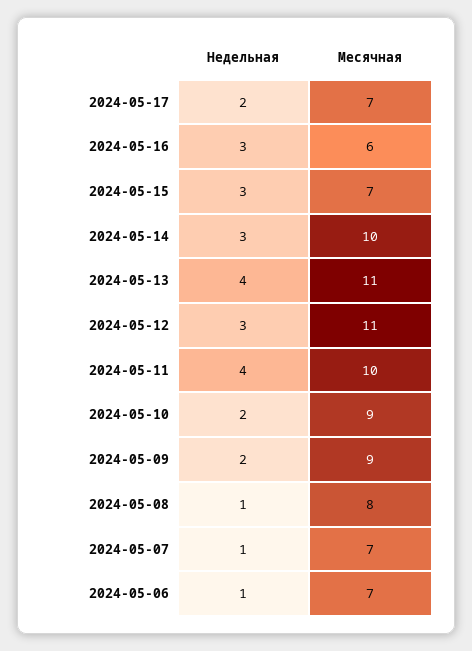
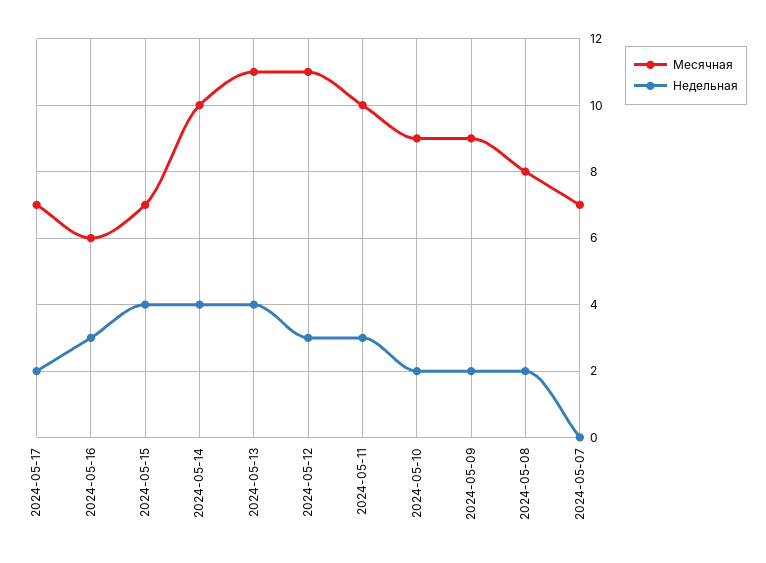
  {
    "Недельная": {
      "2024-05-17": 2,
      "2024-05-16": 3,
-     "2024-05-15": 3,
+     "2024-05-15": 4,
-     "2024-05-14": 3,
+     "2024-05-14": 4,
      "2024-05-13": 4,
      "2024-05-12": 3,
-     "2024-05-11": 4,
+     "2024-05-11": 3,
      "2024-05-10": 2,
      "2024-05-09": 2,
-     "2024-05-08": 1,
+     "2024-05-08": 2,
-     "2024-05-07": 1,
+     "2024-05-07": 0
-     "2024-05-06": 1
    },
    "Месячная": {
      "2024-05-17": 7,
      "2024-05-16": 6,
      "2024-05-15": 7,
      "2024-05-14": 10,
      "2024-05-13": 11,
      "2024-05-12": 11,
      "2024-05-11": 10,
      "2024-05-10": 9,
      "2024-05-09": 9,
      "2024-05-08": 8,
-     "2024-05-07": 7,
+     "2024-05-07": 7
-     "2024-05-06": 7
    }
  }

